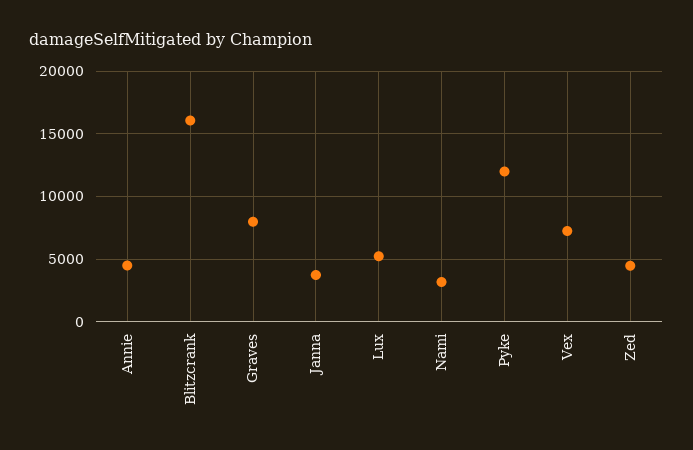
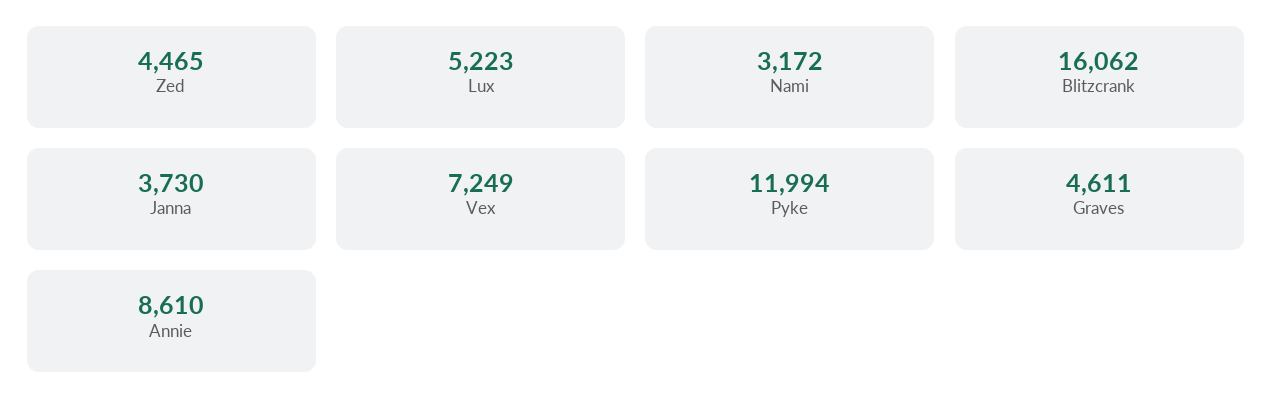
  {
-   "Annie": 4500,
+   "Annie": 8610,
    "Blitzcrank": 16062,
-   "Graves": 8000,
+   "Graves": 4611,
    "Janna": 3730,
    "Lux": 5223,
    "Nami": 3172,
    "Pyke": 11994,
    "Vex": 7249,
    "Zed": 4465
  }

